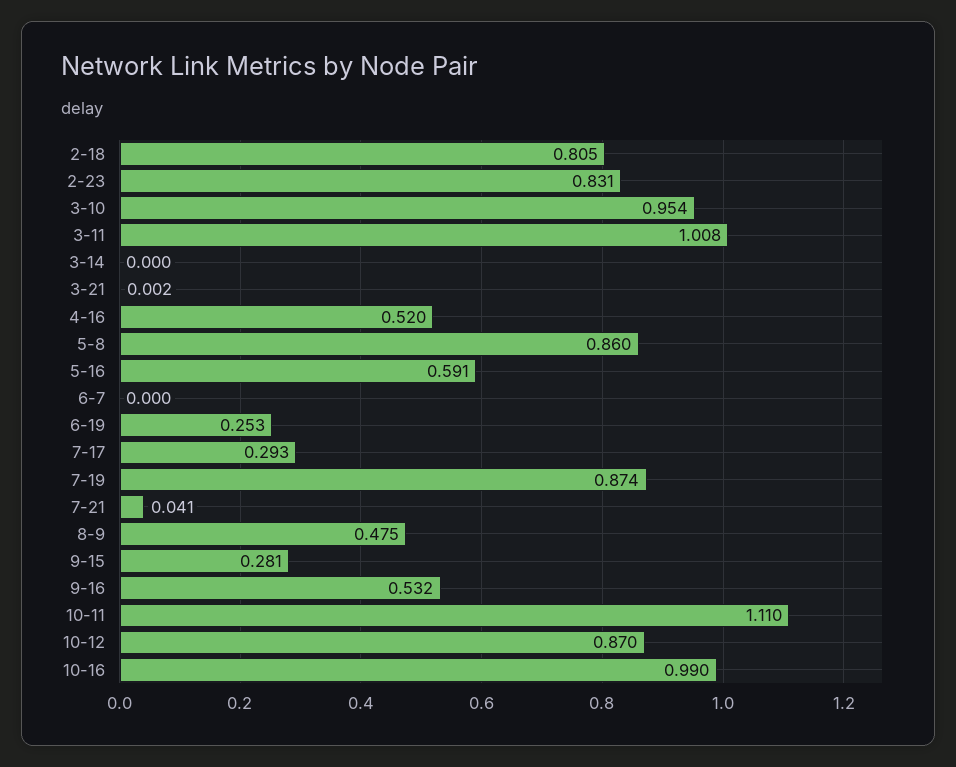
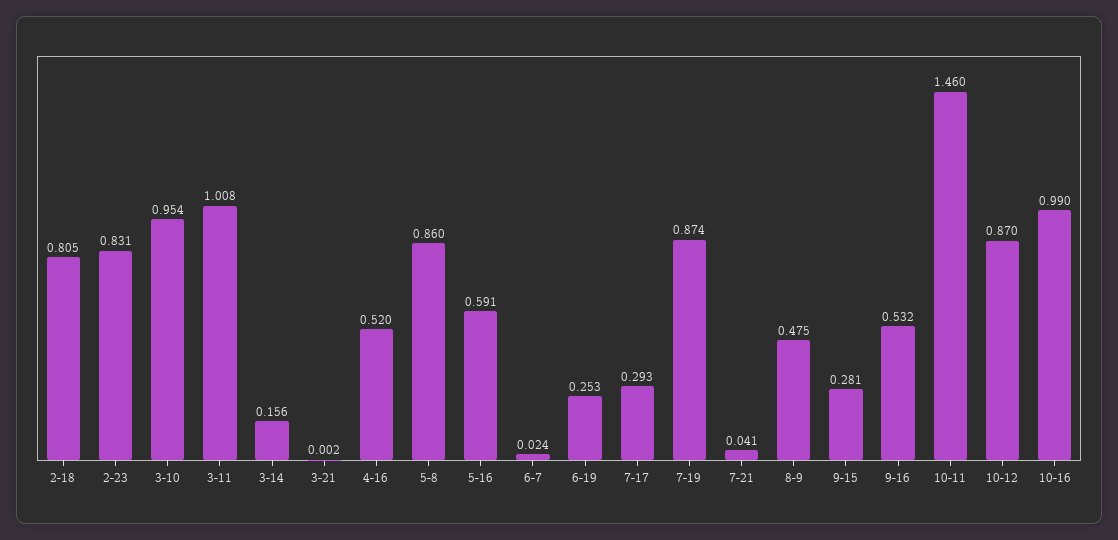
  {
    "2-18": 0.805,
    "2-23": 0.831,
    "3-10": 0.954,
    "3-11": 1.008,
-   "3-14": 0,
+   "3-14": 0.156,
    "3-21": 0.002,
    "4-16": 0.52,
    "5-8": 0.86,
    "5-16": 0.591,
-   "6-7": 0,
+   "6-7": 0.024,
    "6-19": 0.253,
    "7-17": 0.293,
    "7-19": 0.874,
    "7-21": 0.041,
    "8-9": 0.475,
    "9-15": 0.281,
    "9-16": 0.532,
-   "10-11": 1.11,
+   "10-11": 1.46,
    "10-12": 0.87,
    "10-16": 0.99
  }

